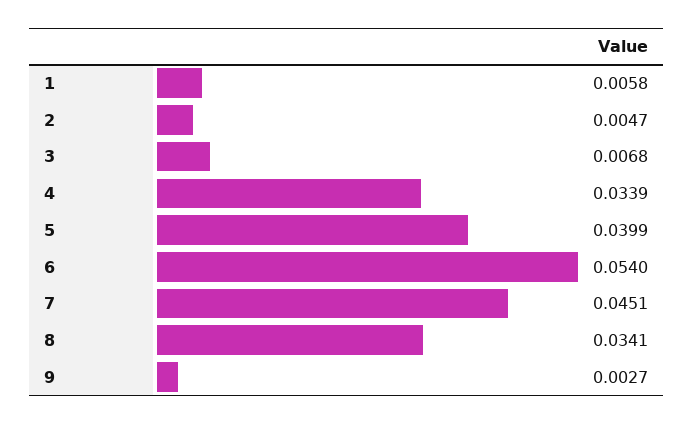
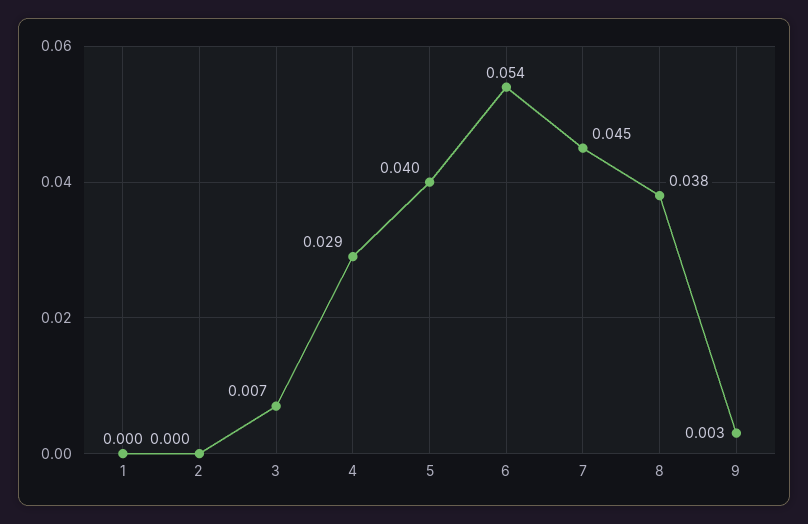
  {
-   "1": 0.0058,
+   "1": 0,
-   "2": 0.0047,
+   "2": 0,
    "3": 0.0068,
-   "4": 0.0339,
+   "4": 0.029,
    "5": 0.0399,
    "6": 0.054,
    "7": 0.0451,
-   "8": 0.0341,
+   "8": 0.038,
    "9": 0.0027
  }

